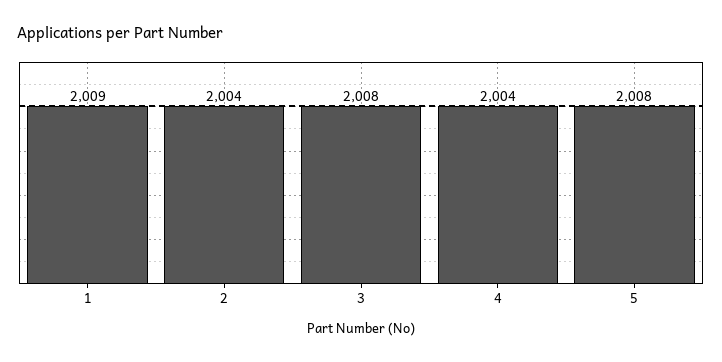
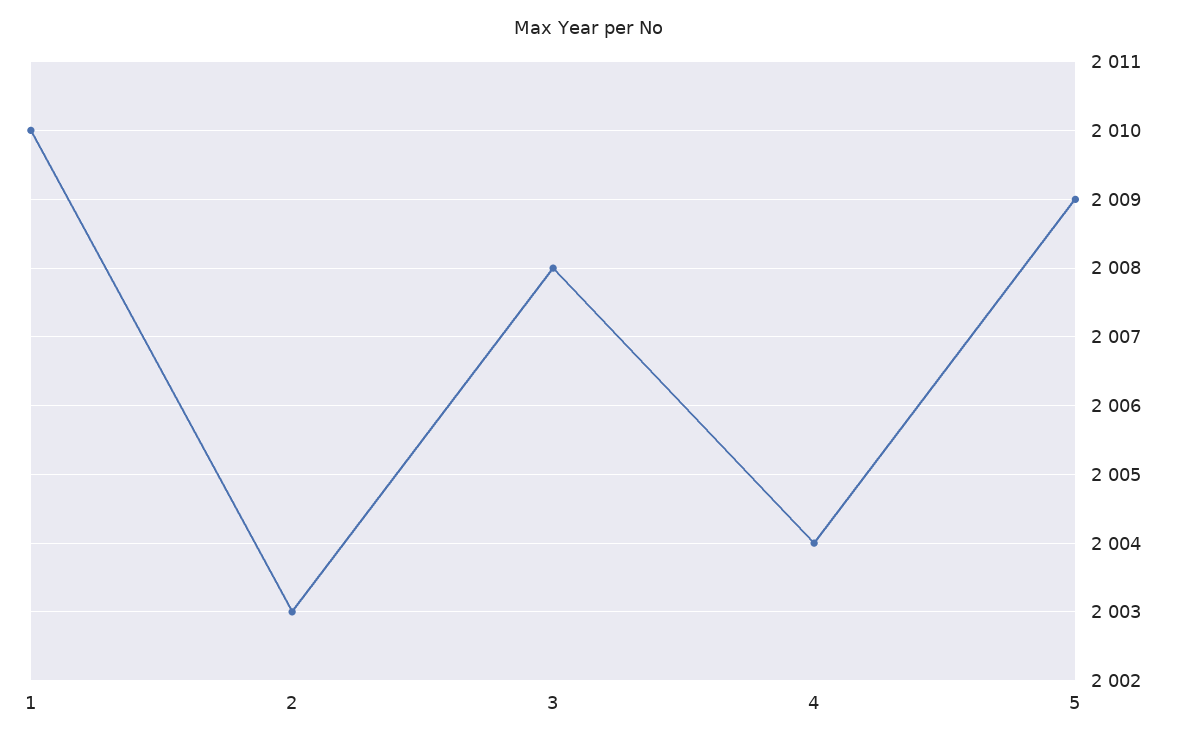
  {
-   "1": 2009,
+   "1": 2010,
-   "2": 2004,
+   "2": 2003,
    "3": 2008,
    "4": 2004,
-   "5": 2008
+   "5": 2009
  }

